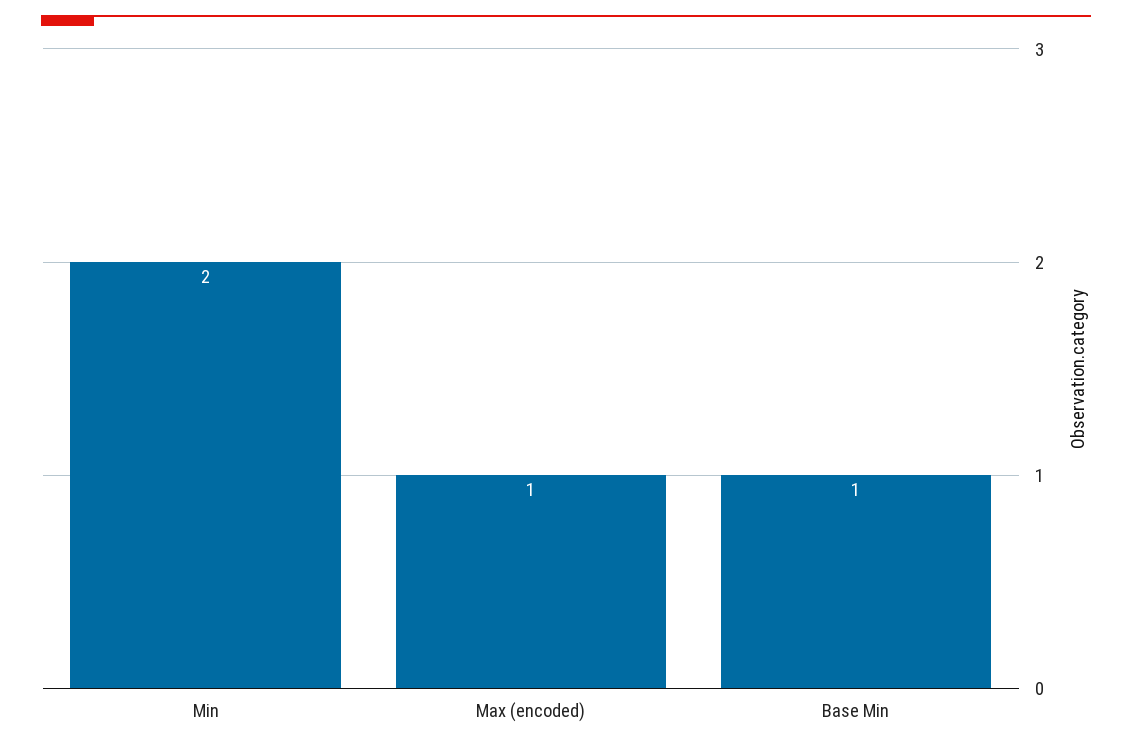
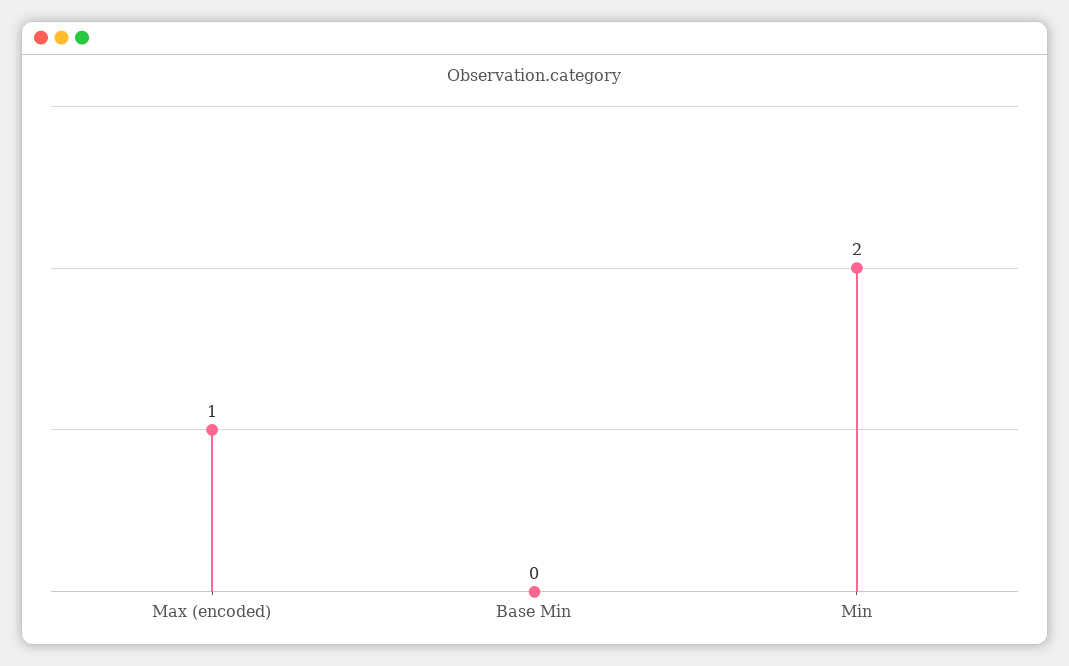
  {
    "Min": 2,
    "Max (encoded)": 1,
-   "Base Min": 1
+   "Base Min": 0
  }

